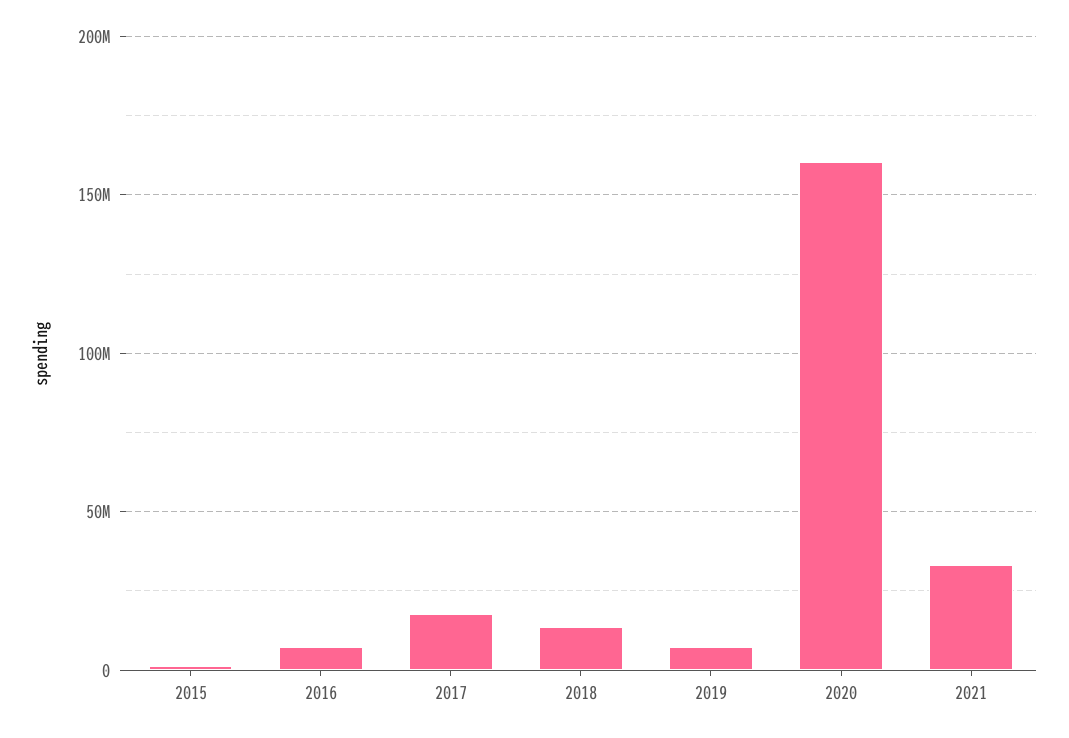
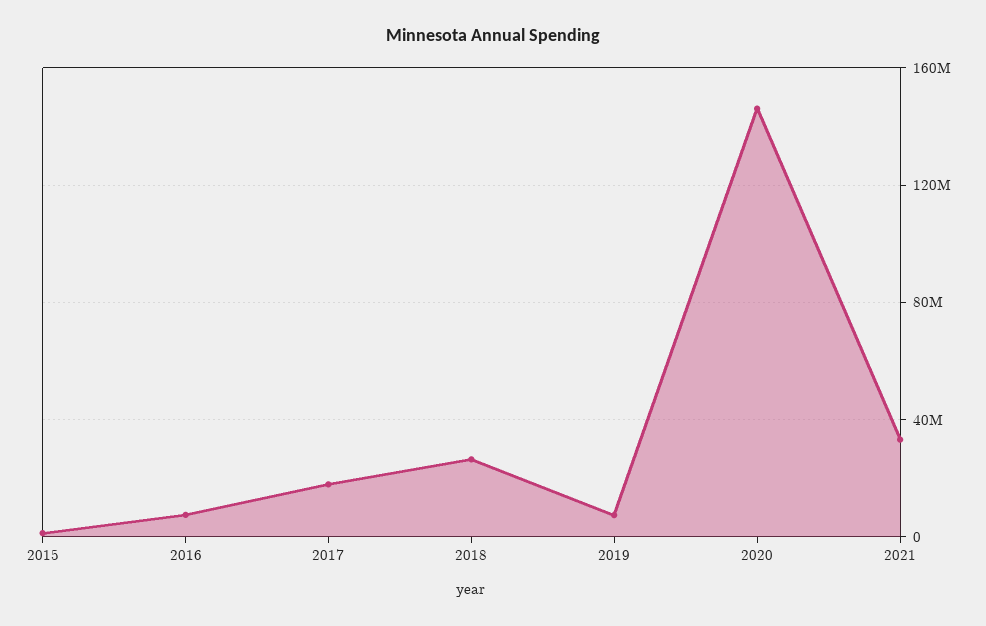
  {
    "2015": 0,
    "2016": 5000000,
    "2017": 20000000,
-   "2018": 15000000,
+   "2018": 25000000,
    "2019": 5000000,
-   "2020": 160000000,
+   "2020": 145000000,
    "2021": 35000000
  }

